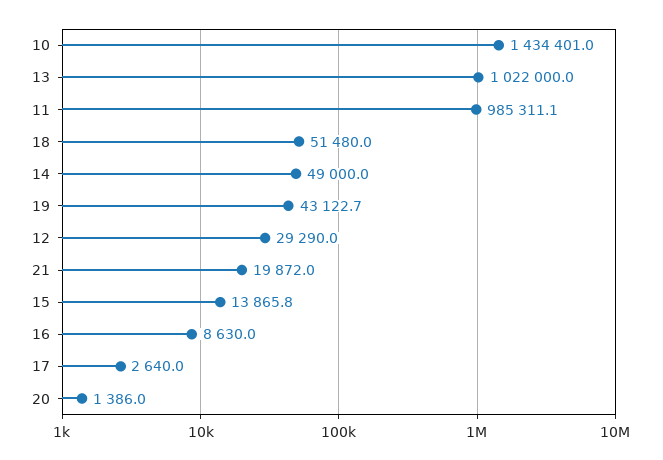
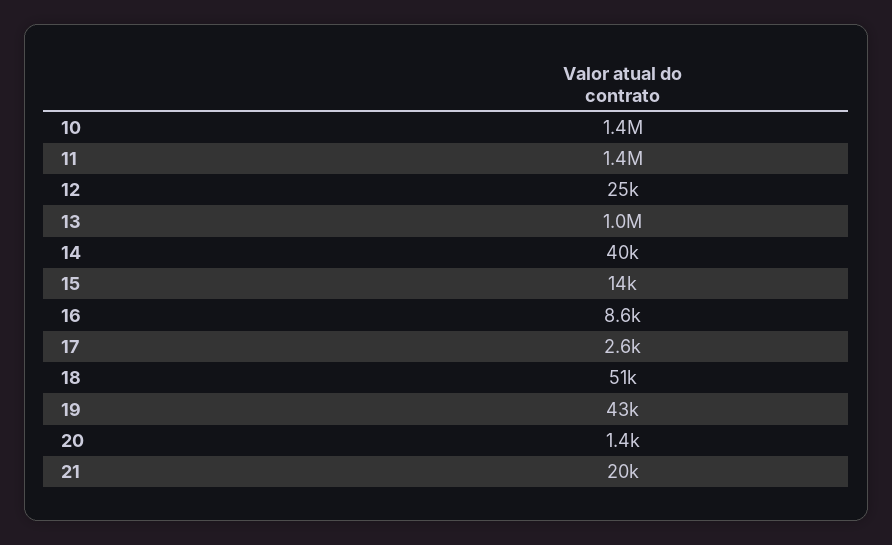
  {
    "10": 1434401,
    "13": 1022000,
-   "11": 985311.1,
+   "11": 1400000,
    "18": 51480,
-   "14": 49000,
+   "14": 40000,
    "19": 43122.7,
-   "12": 29290,
+   "12": 25000,
    "21": 19872,
    "15": 13865.8,
    "16": 8630,
    "17": 2640,
    "20": 1386
  }

